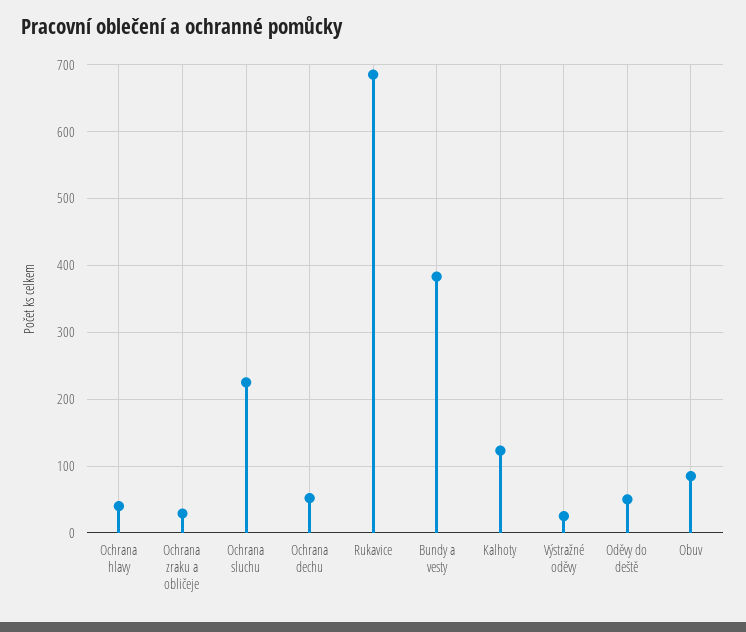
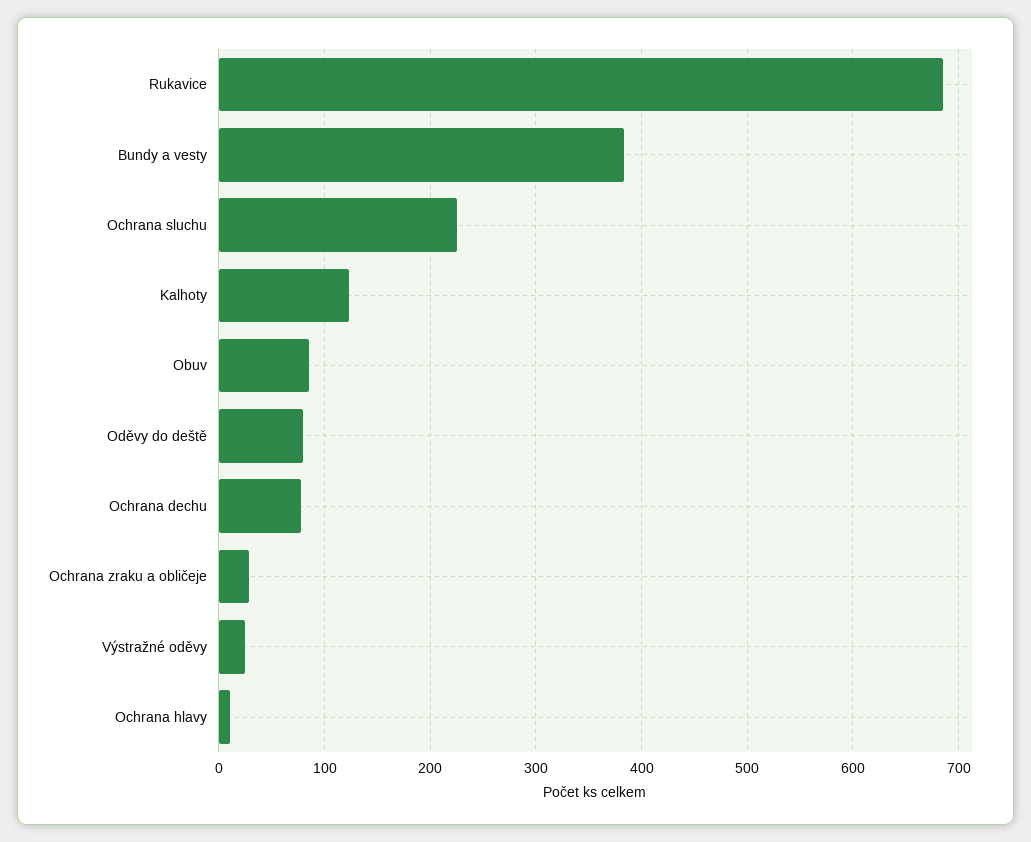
  {
-   "Ochrana hlavy": 40,
+   "Ochrana hlavy": 10,
    "Ochrana zraku a obličeje": 30,
    "Ochrana sluchu": 230,
-   "Ochrana dechu": 50,
+   "Ochrana dechu": 80,
    "Rukavice": 690,
    "Bundy a vesty": 380,
    "Kalhoty": 120,
    "Výstražné oděvy": 30,
-   "Oděvy do deště": 50,
+   "Oděvy do deště": 80,
    "Obuv": 90
  }

